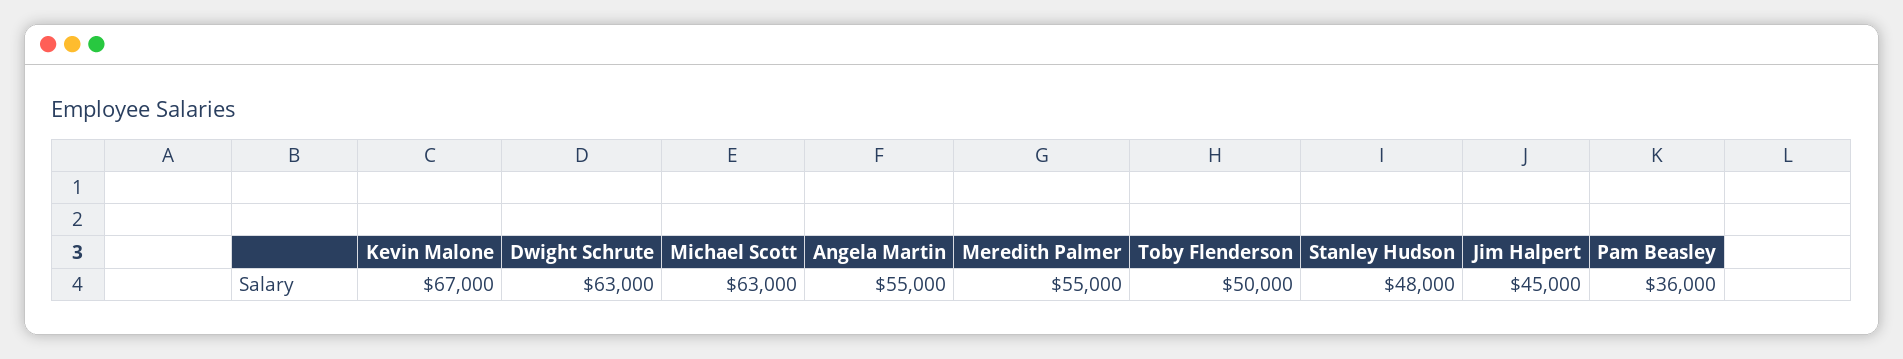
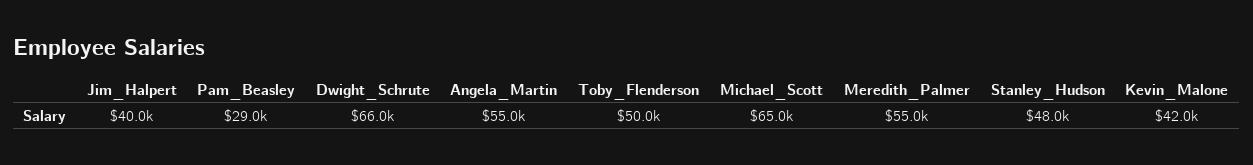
  {
-   "Kevin Malone": 67000,
+   "Kevin Malone": 42000,
-   "Dwight Schrute": 63000,
+   "Dwight Schrute": 66000,
-   "Michael Scott": 63000,
+   "Michael Scott": 65000,
    "Angela Martin": 55000,
    "Meredith Palmer": 55000,
    "Toby Flenderson": 50000,
    "Stanley Hudson": 48000,
-   "Jim Halpert": 45000,
+   "Jim Halpert": 40000,
-   "Pam Beasley": 36000
+   "Pam Beasley": 29000
  }

